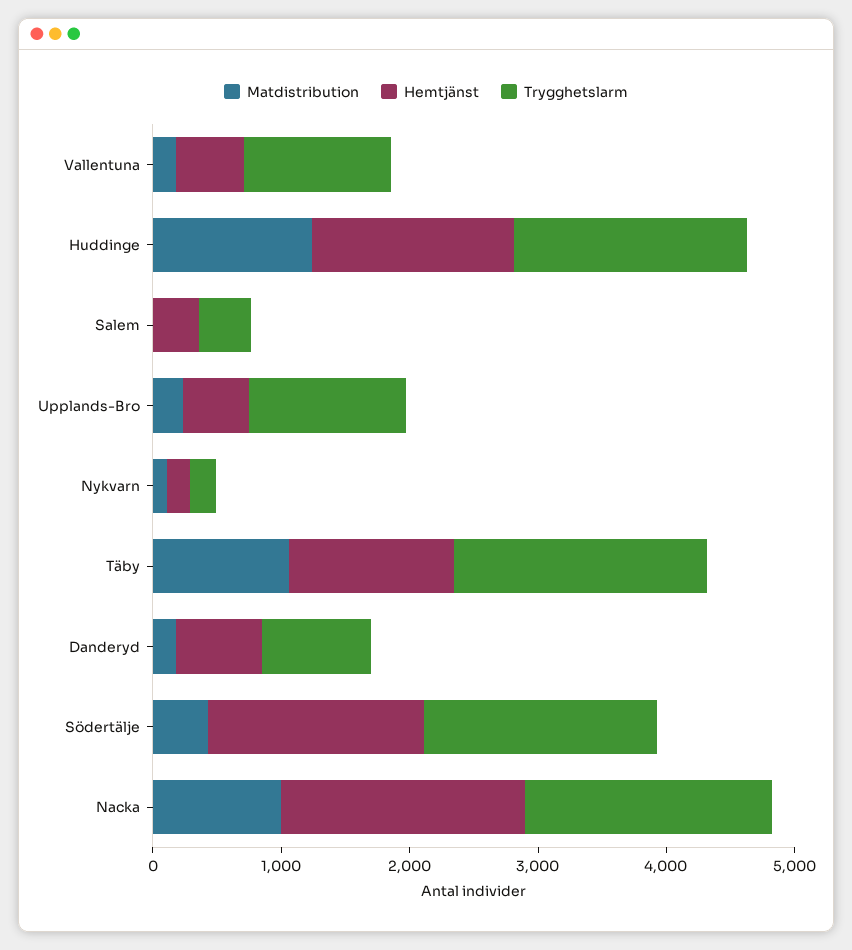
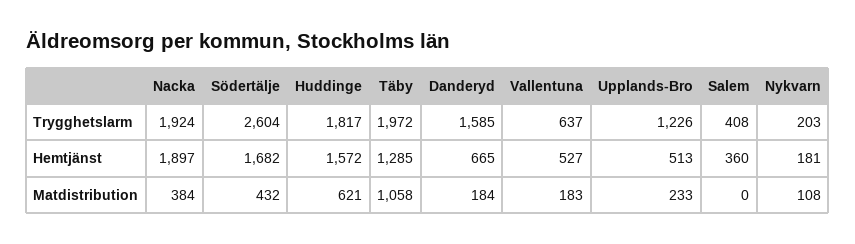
  {
    "Matdistribution": {
      "Vallentuna": 183,
-     "Huddinge": 1200,
+     "Huddinge": 621,
      "Salem": 0,
      "Upplands-Bro": 233,
      "Nykvarn": 108,
      "Täby": 1058,
      "Danderyd": 184,
      "Södertälje": 432,
-     "Nacka": 1000
+     "Nacka": 384
    },
    "Hemtjänst": {
      "Vallentuna": 527,
      "Huddinge": 1572,
      "Salem": 360,
      "Upplands-Bro": 513,
      "Nykvarn": 181,
      "Täby": 1285,
      "Danderyd": 665,
      "Södertälje": 1682,
      "Nacka": 1897
    },
    "Trygghetslarm": {
-     "Vallentuna": 1200,
+     "Vallentuna": 637,
      "Huddinge": 1817,
      "Salem": 408,
      "Upplands-Bro": 1226,
      "Nykvarn": 203,
      "Täby": 1972,
-     "Danderyd": 800,
+     "Danderyd": 1585,
-     "Södertälje": 1800,
+     "Södertälje": 2604,
      "Nacka": 1924
    }
  }

